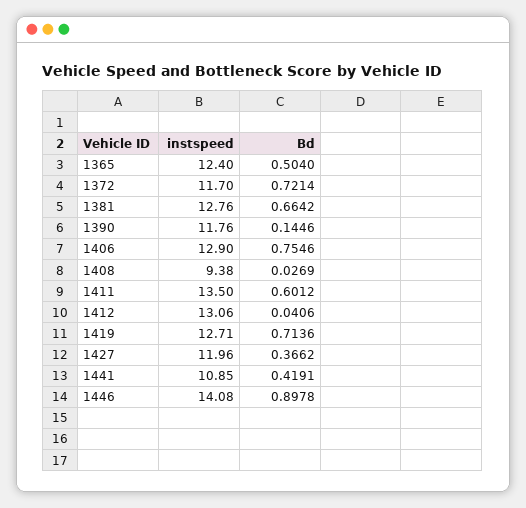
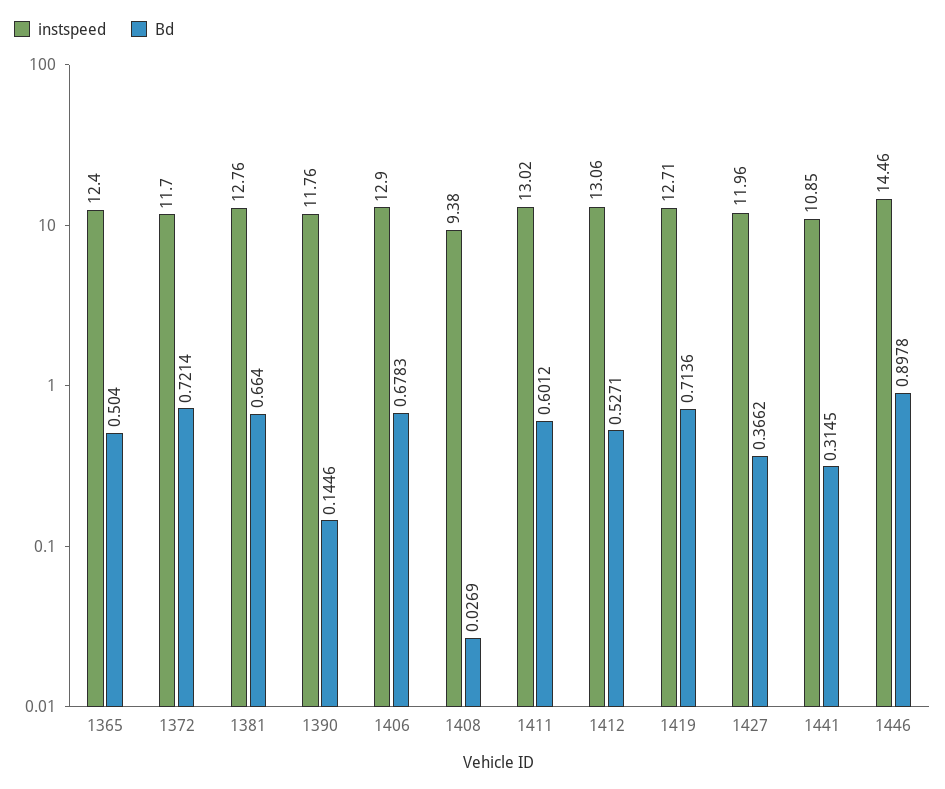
  {
    "instspeed": {
      "1365": 12.4,
      "1372": 11.7,
      "1381": 12.76,
      "1390": 11.76,
      "1406": 12.9,
      "1408": 9.38,
-     "1411": 13.5,
+     "1411": 13.02,
      "1412": 13.06,
      "1419": 12.71,
      "1427": 11.96,
      "1441": 10.85,
-     "1446": 14.08
+     "1446": 14.46
    },
    "Bd": {
      "1365": 0.504,
      "1372": 0.7214,
-     "1381": 0.6642,
+     "1381": 0.664,
      "1390": 0.1446,
-     "1406": 0.7546,
+     "1406": 0.6783,
      "1408": 0.0269,
      "1411": 0.6012,
-     "1412": 0.0406,
+     "1412": 0.5271,
      "1419": 0.7136,
      "1427": 0.3662,
-     "1441": 0.4191,
+     "1441": 0.3145,
      "1446": 0.8978
    }
  }

